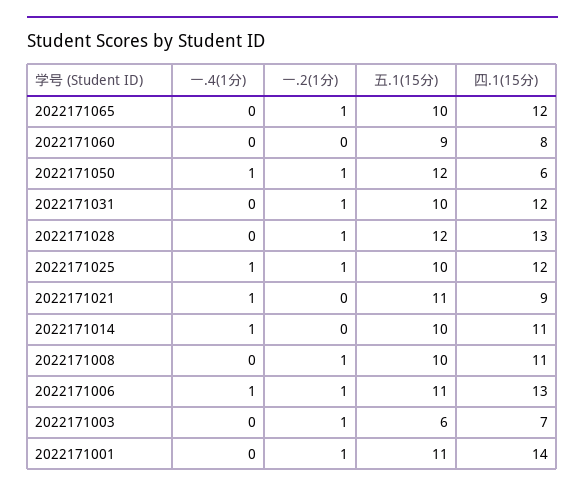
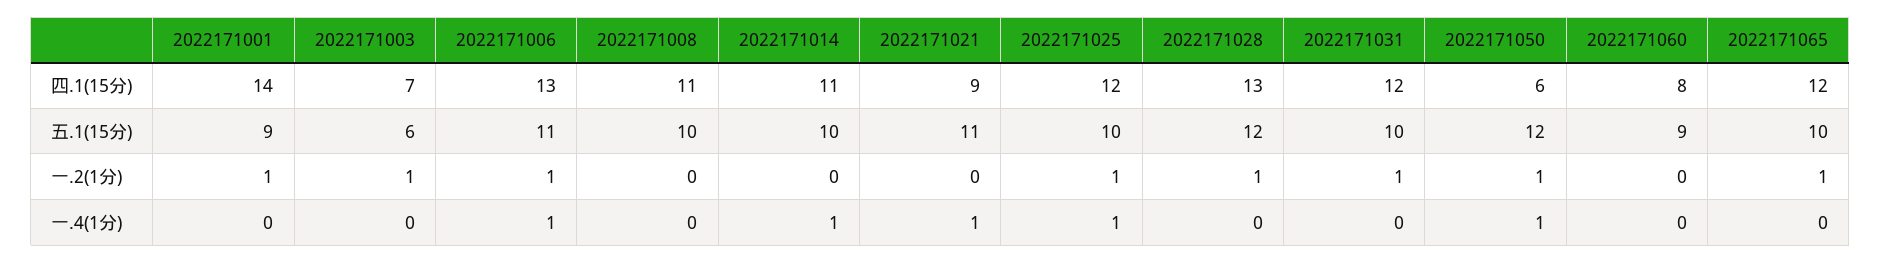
  {
    "一.4(1分)": {
      "2022171065": 0,
      "2022171060": 0,
      "2022171050": 1,
      "2022171031": 0,
      "2022171028": 0,
      "2022171025": 1,
      "2022171021": 1,
      "2022171014": 1,
      "2022171008": 0,
      "2022171006": 1,
      "2022171003": 0,
      "2022171001": 0
    },
    "一.2(1分)": {
      "2022171065": 1,
      "2022171060": 0,
      "2022171050": 1,
      "2022171031": 1,
      "2022171028": 1,
      "2022171025": 1,
      "2022171021": 0,
      "2022171014": 0,
-     "2022171008": 1,
+     "2022171008": 0,
      "2022171006": 1,
      "2022171003": 1,
      "2022171001": 1
    },
    "五.1(15分)": {
      "2022171065": 10,
      "2022171060": 9,
      "2022171050": 12,
      "2022171031": 10,
      "2022171028": 12,
      "2022171025": 10,
      "2022171021": 11,
      "2022171014": 10,
      "2022171008": 10,
      "2022171006": 11,
      "2022171003": 6,
-     "2022171001": 11
+     "2022171001": 9
    },
    "四.1(15分)": {
      "2022171065": 12,
      "2022171060": 8,
      "2022171050": 6,
      "2022171031": 12,
      "2022171028": 13,
      "2022171025": 12,
      "2022171021": 9,
      "2022171014": 11,
      "2022171008": 11,
      "2022171006": 13,
      "2022171003": 7,
      "2022171001": 14
    }
  }

